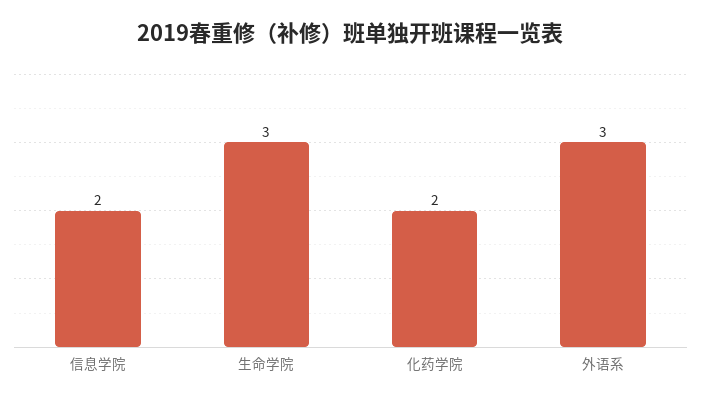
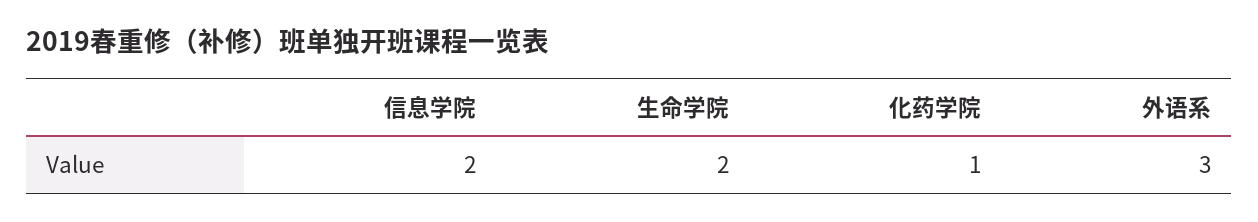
  {
    "信息学院": 2,
-   "生命学院": 3,
+   "生命学院": 2,
-   "化药学院": 2,
+   "化药学院": 1,
    "外语系": 3
  }

